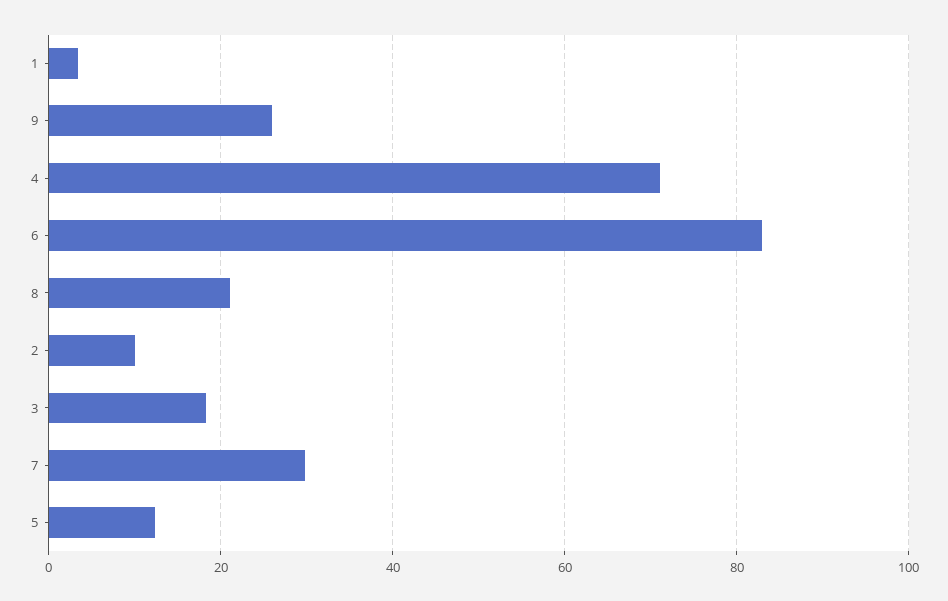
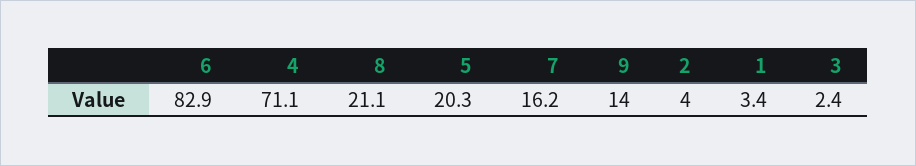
  {
    "1": 3.4,
-   "9": 26,
+   "9": 14,
    "4": 71.1,
    "6": 82.9,
    "8": 21.1,
-   "2": 10,
+   "2": 4,
-   "3": 18,
+   "3": 2.4,
-   "7": 30,
+   "7": 16.2,
-   "5": 12
+   "5": 20.3
  }

